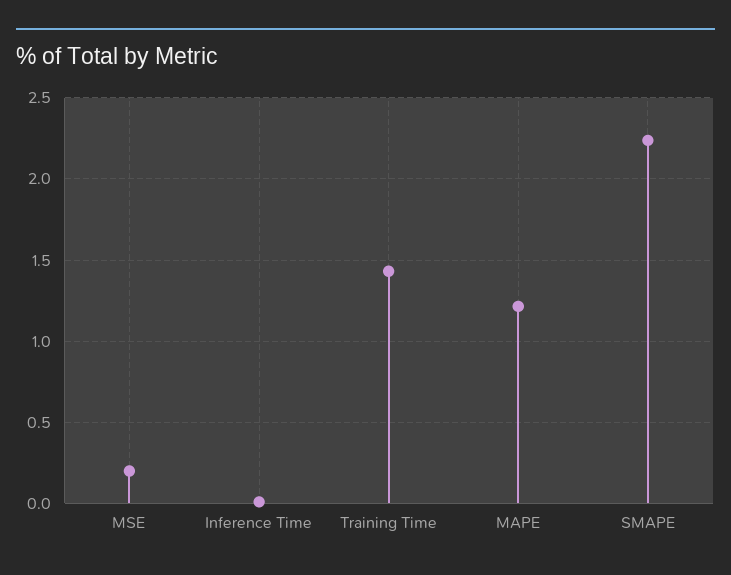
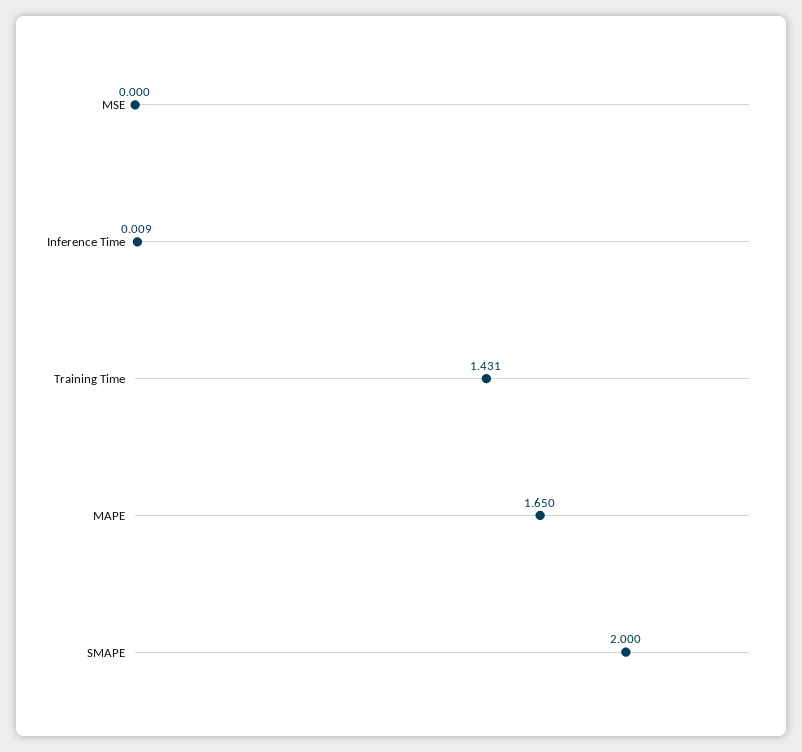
  {
-   "MSE": 0.2,
+   "MSE": 0,
    "Inference Time": 0.009,
    "Training Time": 1.431,
-   "MAPE": 1.2,
+   "MAPE": 1.65,
-   "SMAPE": 2.25
+   "SMAPE": 2
  }

